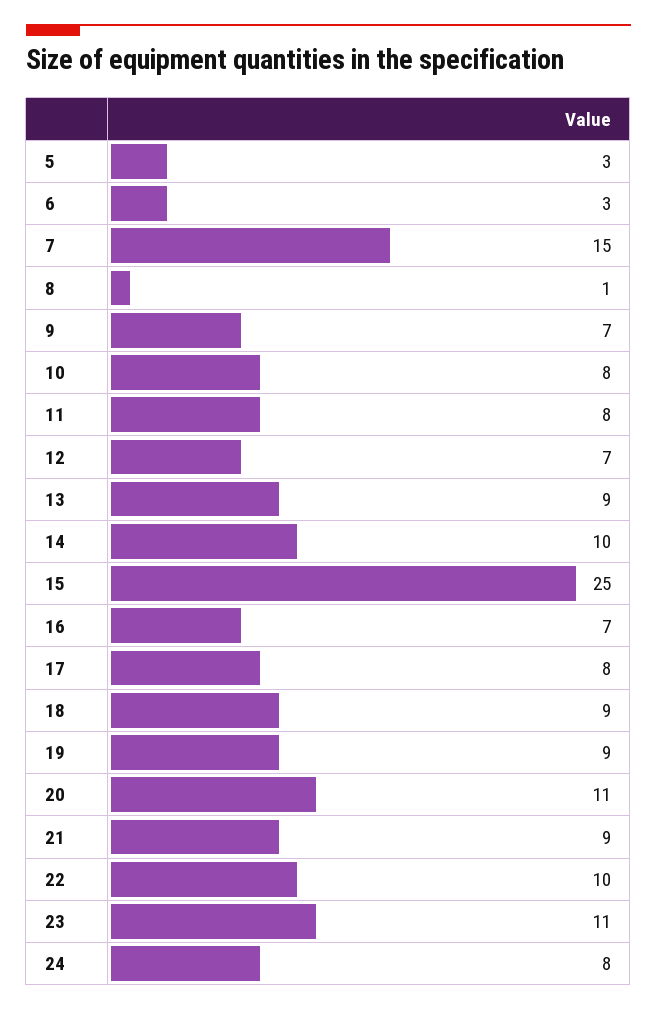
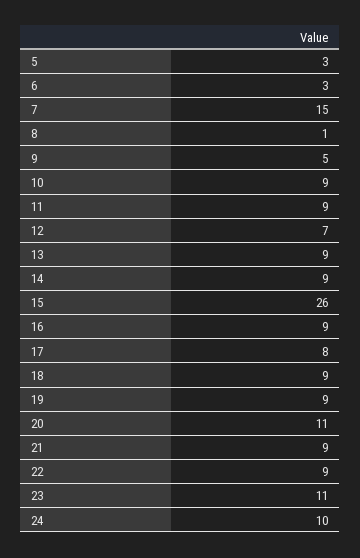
  {
    "5": 3,
    "6": 3,
    "7": 15,
    "8": 1,
-   "9": 7,
+   "9": 5,
-   "10": 8,
+   "10": 9,
-   "11": 8,
+   "11": 9,
    "12": 7,
    "13": 9,
-   "14": 10,
+   "14": 9,
-   "15": 25,
+   "15": 26,
-   "16": 7,
+   "16": 9,
    "17": 8,
    "18": 9,
    "19": 9,
    "20": 11,
    "21": 9,
-   "22": 10,
+   "22": 9,
    "23": 11,
-   "24": 8
+   "24": 10
  }

